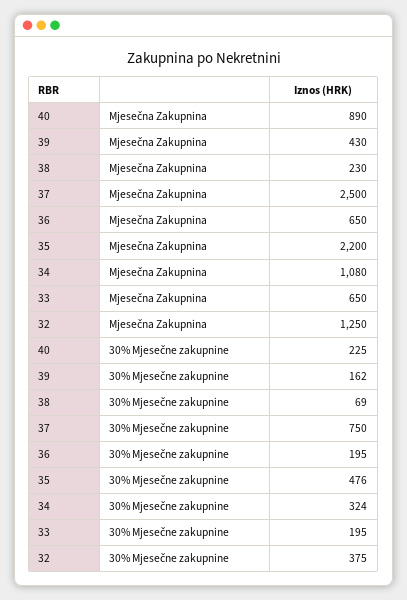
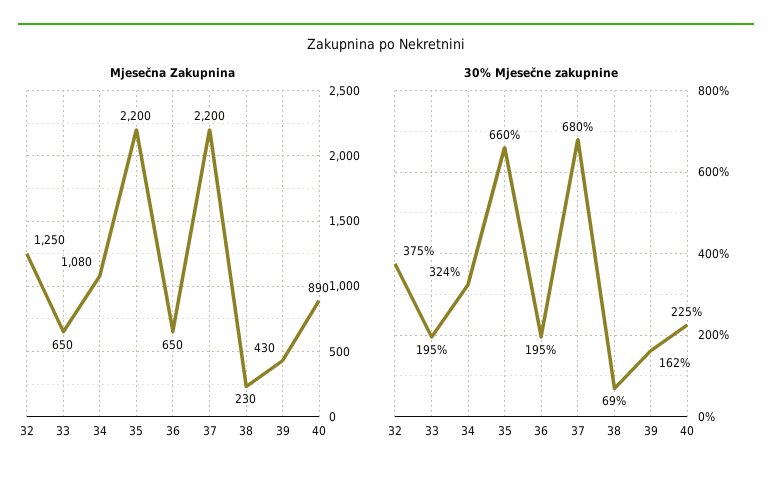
  {
    "Mjesečna Zakupnina": {
      "40": 890,
      "39": 430,
      "38": 230,
-     "37": 2500,
+     "37": 2200,
      "36": 650,
      "35": 2200,
      "34": 1080,
      "33": 650,
      "32": 1250
    },
    "30% Mjesečne zakupnine": {
      "40": 225,
      "39": 162,
      "38": 69,
-     "37": 750,
+     "37": 680,
      "36": 195,
-     "35": 476,
+     "35": 660,
      "34": 324,
      "33": 195,
      "32": 375
    }
  }

